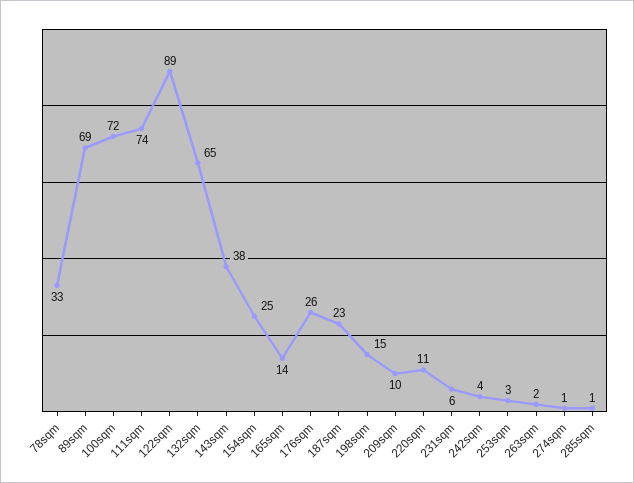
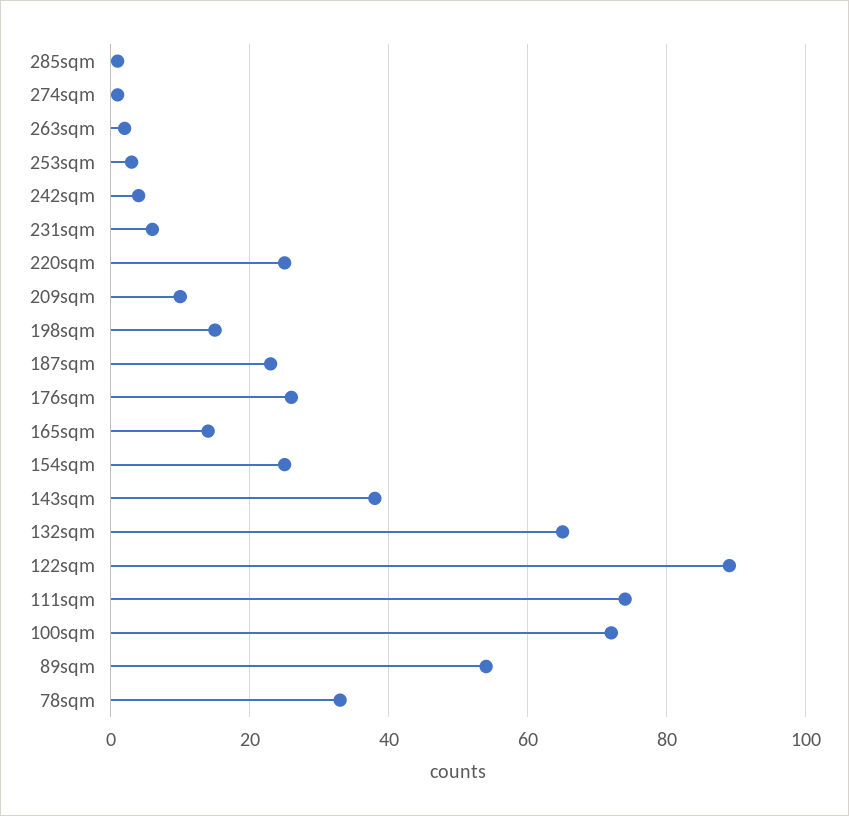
  {
    "78sqm": 33,
-   "89sqm": 69,
+   "89sqm": 55,
    "100sqm": 72,
    "111sqm": 74,
    "122sqm": 89,
    "132sqm": 65,
    "143sqm": 38,
    "154sqm": 25,
    "165sqm": 14,
    "176sqm": 26,
    "187sqm": 23,
    "198sqm": 15,
    "209sqm": 10,
-   "220sqm": 11,
+   "220sqm": 25,
    "231sqm": 6,
    "242sqm": 4,
    "253sqm": 3,
    "263sqm": 2,
    "274sqm": 1,
    "285sqm": 1
  }

